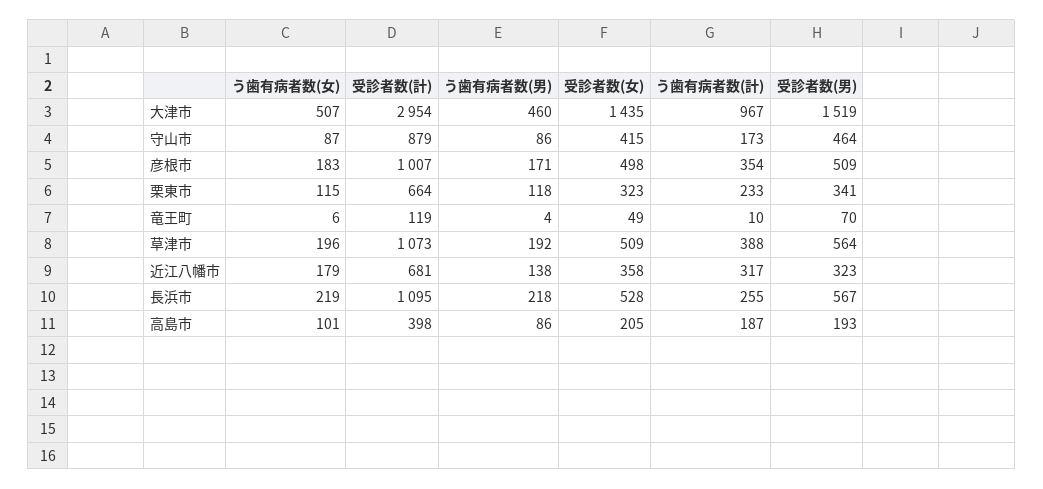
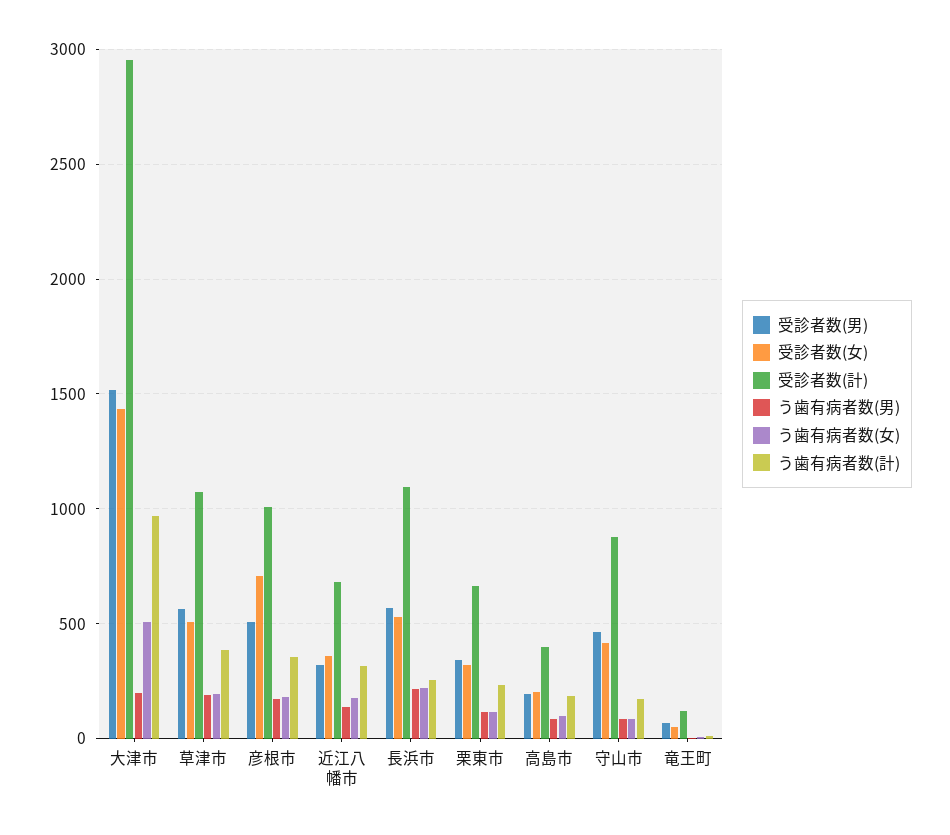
  {
    "う歯有病者数(女)": {
      "大津市": 507,
      "守山市": 87,
      "彦根市": 183,
      "栗東市": 115,
      "竜王町": 6,
      "草津市": 196,
      "近江八幡市": 179,
      "長浜市": 219,
      "高島市": 101
    },
    "受診者数(計)": {
      "大津市": 2954,
      "守山市": 879,
      "彦根市": 1007,
      "栗東市": 664,
      "竜王町": 119,
      "草津市": 1073,
      "近江八幡市": 681,
      "長浜市": 1095,
      "高島市": 398
    },
    "う歯有病者数(男)": {
-     "大津市": 460,
+     "大津市": 200,
      "守山市": 86,
      "彦根市": 171,
      "栗東市": 118,
      "竜王町": 4,
      "草津市": 192,
      "近江八幡市": 138,
      "長浜市": 218,
      "高島市": 86
    },
    "受診者数(女)": {
      "大津市": 1435,
      "守山市": 415,
-     "彦根市": 498,
+     "彦根市": 700,
      "栗東市": 323,
      "竜王町": 49,
      "草津市": 509,
      "近江八幡市": 358,
      "長浜市": 528,
      "高島市": 205
    },
    "う歯有病者数(計)": {
      "大津市": 967,
      "守山市": 173,
      "彦根市": 354,
      "栗東市": 233,
      "竜王町": 10,
      "草津市": 388,
      "近江八幡市": 317,
      "長浜市": 255,
      "高島市": 187
    },
    "受診者数(男)": {
      "大津市": 1519,
      "守山市": 464,
      "彦根市": 509,
      "栗東市": 341,
      "竜王町": 70,
      "草津市": 564,
      "近江八幡市": 323,
      "長浜市": 567,
      "高島市": 193
    }
  }

